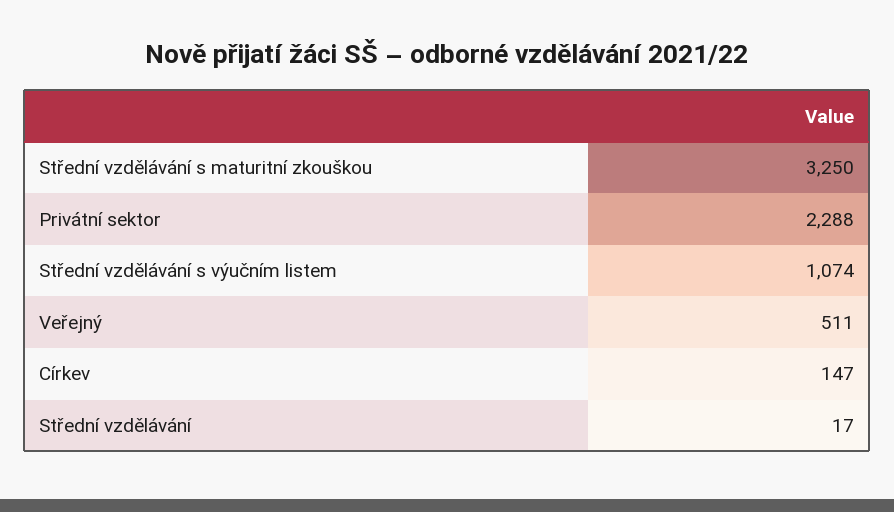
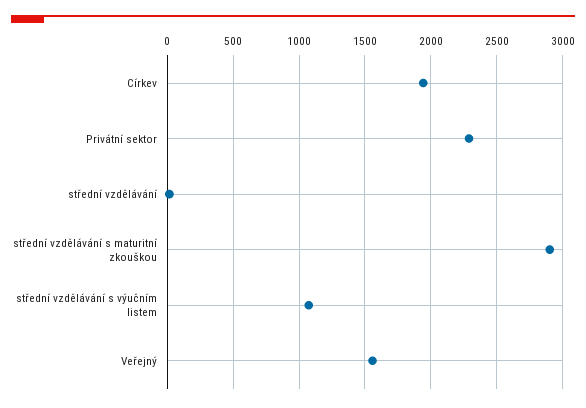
  {
-   "Střední vzdělávání s maturitní zkouškou": 3250,
+   "Střední vzdělávání s maturitní zkouškou": 2900,
    "Privátní sektor": 2288,
    "Střední vzdělávání s výučním listem": 1074,
-   "Veřejný": 511,
+   "Veřejný": 1550,
-   "Církev": 147,
+   "Církev": 1950,
    "Střední vzdělávání": 17
  }

